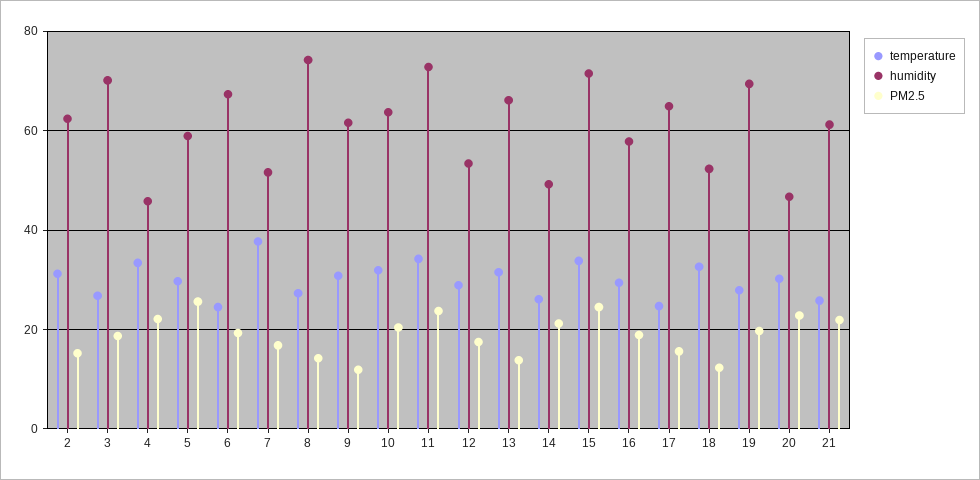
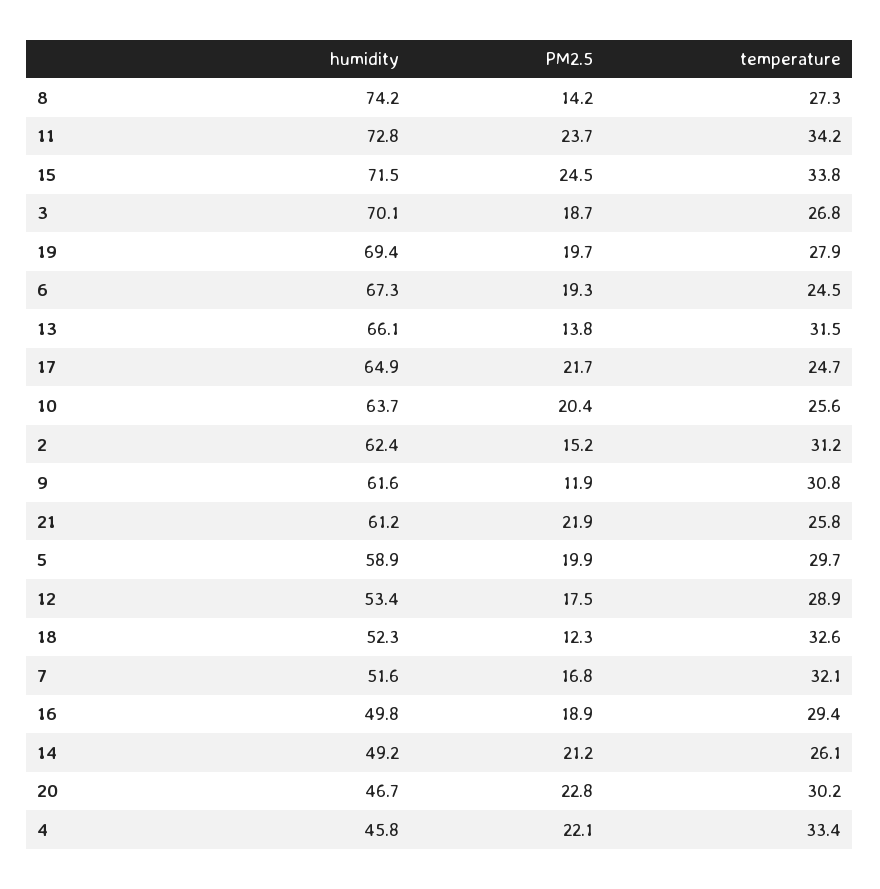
  {
    "temperature": {
      "2": 31.2,
      "3": 26.8,
      "4": 33.4,
      "5": 29.7,
      "6": 24.5,
-     "7": 38,
+     "7": 32.1,
      "8": 27.3,
      "9": 30.8,
-     "10": 32,
+     "10": 25.6,
      "11": 34.2,
      "12": 28.9,
      "13": 31.5,
      "14": 26.1,
      "15": 33.8,
      "16": 29.4,
      "17": 24.7,
      "18": 32.6,
      "19": 27.9,
      "20": 30.2,
      "21": 25.8
    },
    "humidity": {
      "2": 62.4,
      "3": 70.1,
      "4": 45.8,
      "5": 58.9,
      "6": 67.3,
      "7": 51.6,
      "8": 74.2,
      "9": 61.6,
      "10": 63.7,
      "11": 72.8,
      "12": 53.4,
      "13": 66.1,
      "14": 49.2,
      "15": 71.5,
-     "16": 58,
+     "16": 49.8,
      "17": 64.9,
      "18": 52.3,
      "19": 69.4,
      "20": 46.7,
      "21": 61.2
    },
    "PM2.5": {
      "2": 15.2,
      "3": 18.7,
      "4": 22.1,
-     "5": 26,
+     "5": 19.9,
      "6": 19.3,
      "7": 16.8,
      "8": 14.2,
      "9": 11.9,
      "10": 20.4,
      "11": 23.7,
      "12": 17.5,
      "13": 13.8,
      "14": 21.2,
      "15": 24.5,
      "16": 18.9,
-     "17": 16,
+     "17": 21.7,
      "18": 12.3,
      "19": 19.7,
      "20": 22.8,
      "21": 21.9
    }
  }

